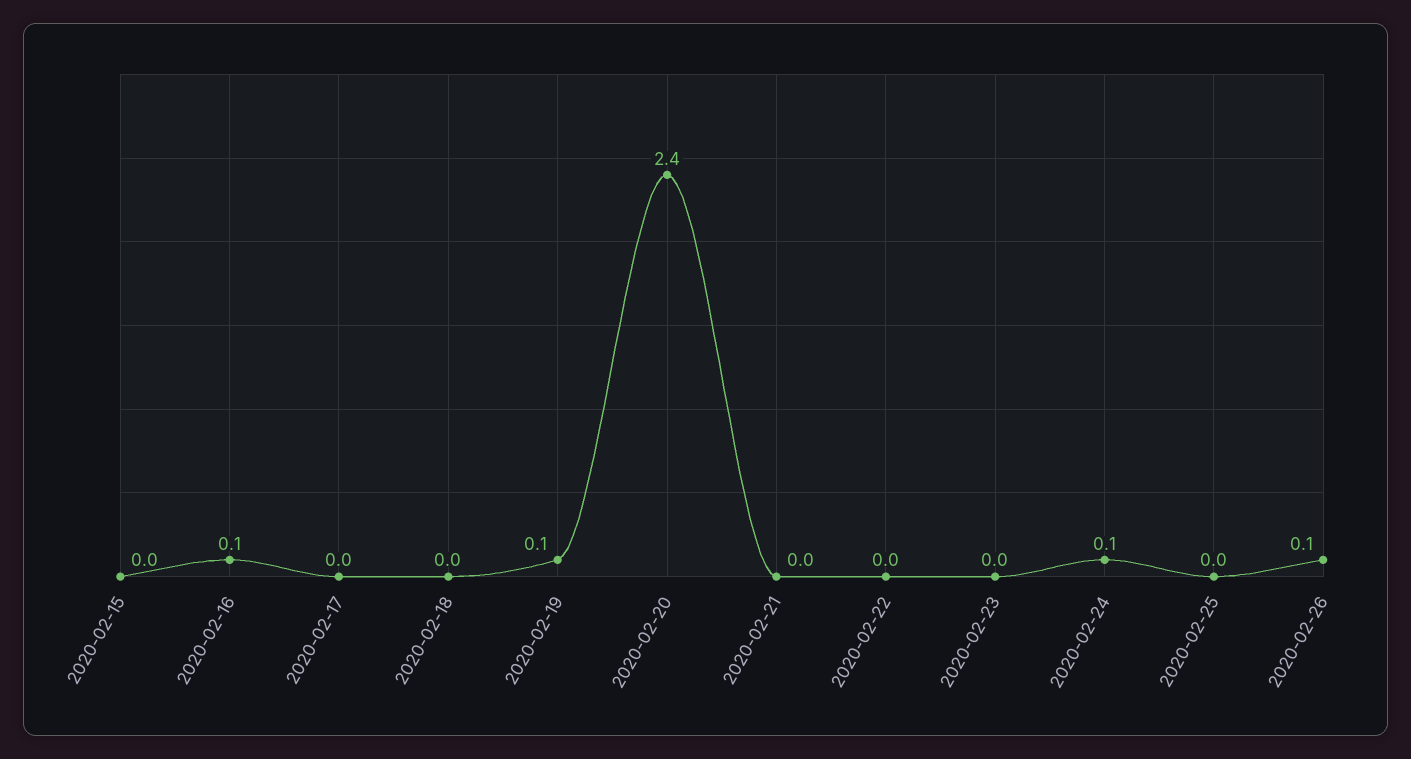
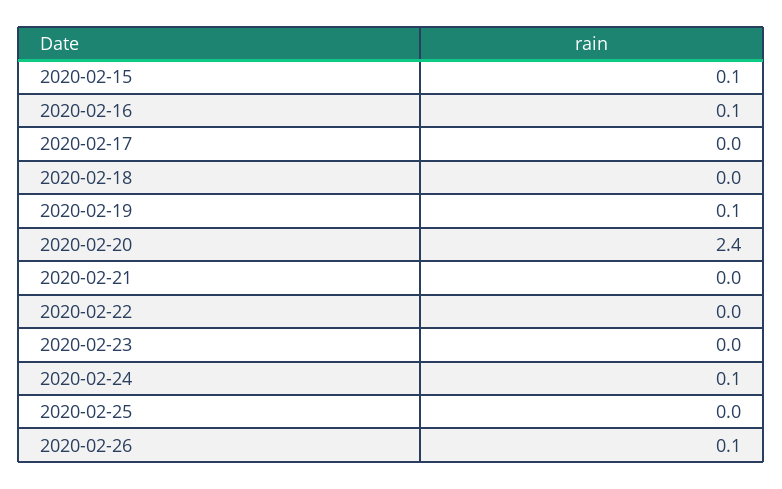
  {
-   "2020-02-15": 0,
+   "2020-02-15": 0.1,
    "2020-02-16": 0.1,
    "2020-02-17": 0,
    "2020-02-18": 0,
    "2020-02-19": 0.1,
    "2020-02-20": 2.4,
    "2020-02-21": 0,
    "2020-02-22": 0,
    "2020-02-23": 0,
    "2020-02-24": 0.1,
    "2020-02-25": 0,
    "2020-02-26": 0.1
  }

